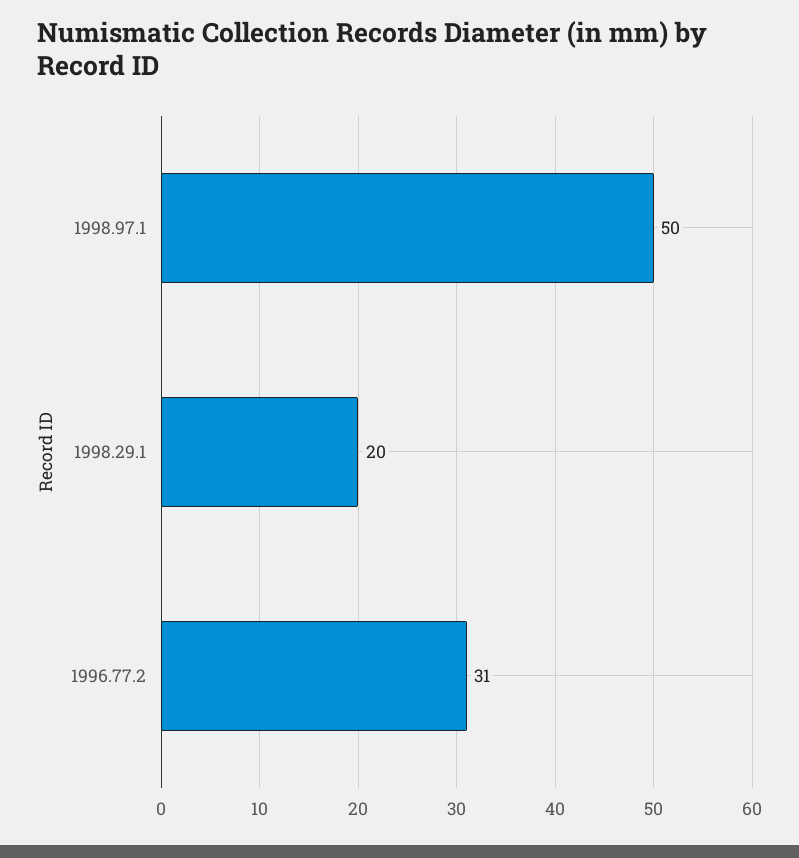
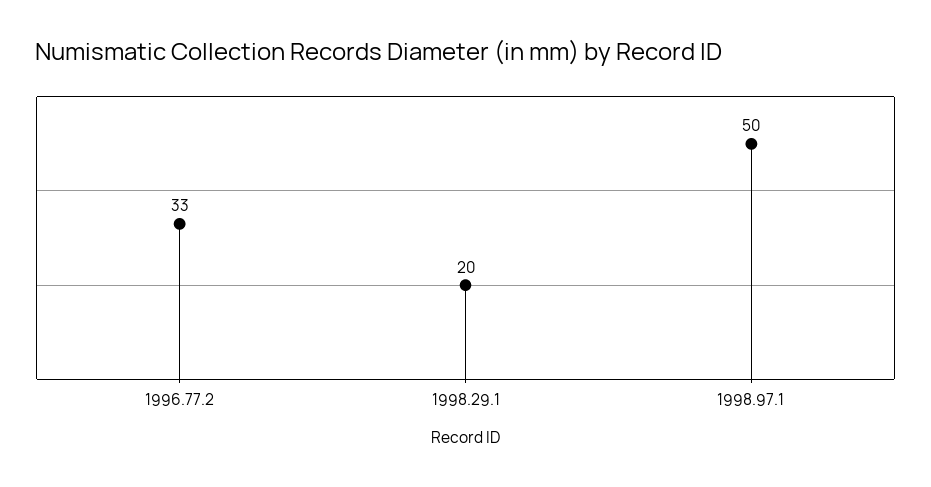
  {
    "1998.97.1": 50,
    "1998.29.1": 20,
-   "1996.77.2": 31
+   "1996.77.2": 33
  }

